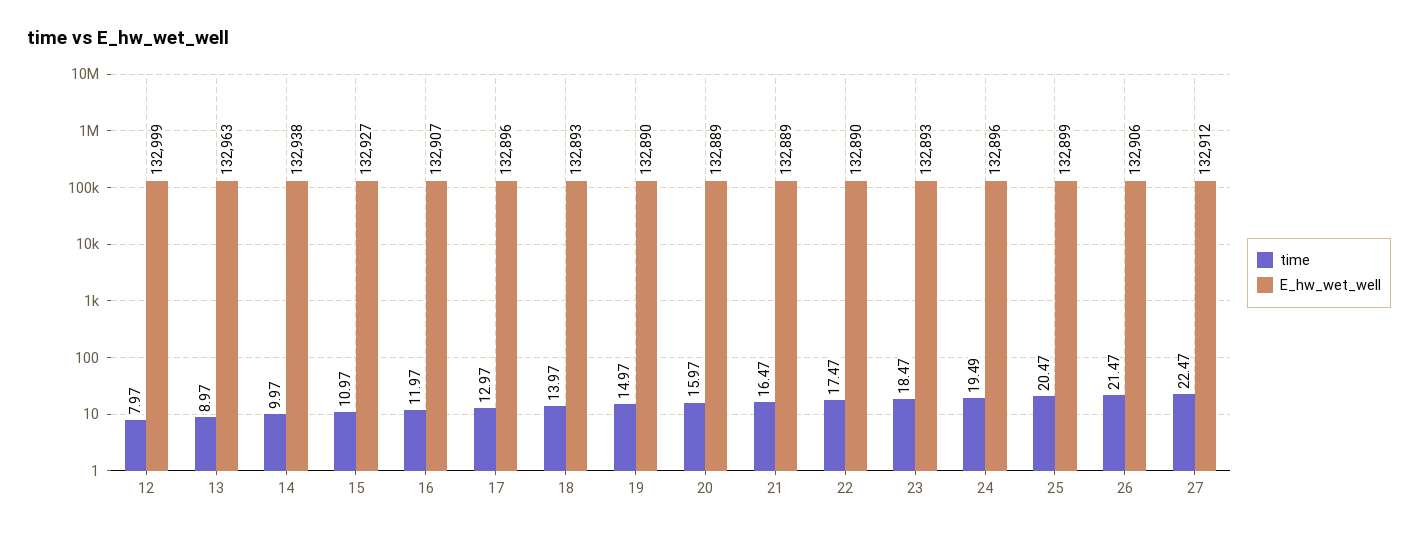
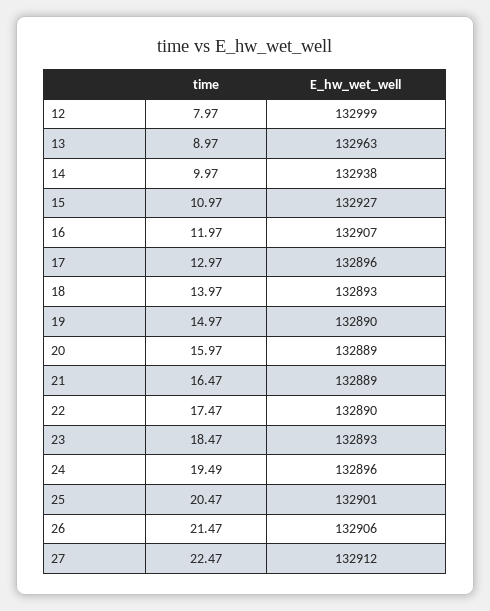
  {
    "time": {
      "12": 7.97,
      "13": 8.97,
      "14": 9.97,
      "15": 10.97,
      "16": 11.97,
      "17": 12.97,
      "18": 13.97,
      "19": 14.97,
      "20": 15.97,
      "21": 16.47,
      "22": 17.47,
      "23": 18.47,
      "24": 19.49,
      "25": 20.47,
      "26": 21.47,
      "27": 22.47
    },
    "E_hw_wet_well": {
      "12": 132999,
      "13": 132963,
      "14": 132938,
      "15": 132927,
      "16": 132907,
      "17": 132896,
      "18": 132893,
      "19": 132890,
      "20": 132889,
      "21": 132889,
      "22": 132890,
      "23": 132893,
      "24": 132896,
-     "25": 132899,
+     "25": 132901,
      "26": 132906,
      "27": 132912
    }
  }

